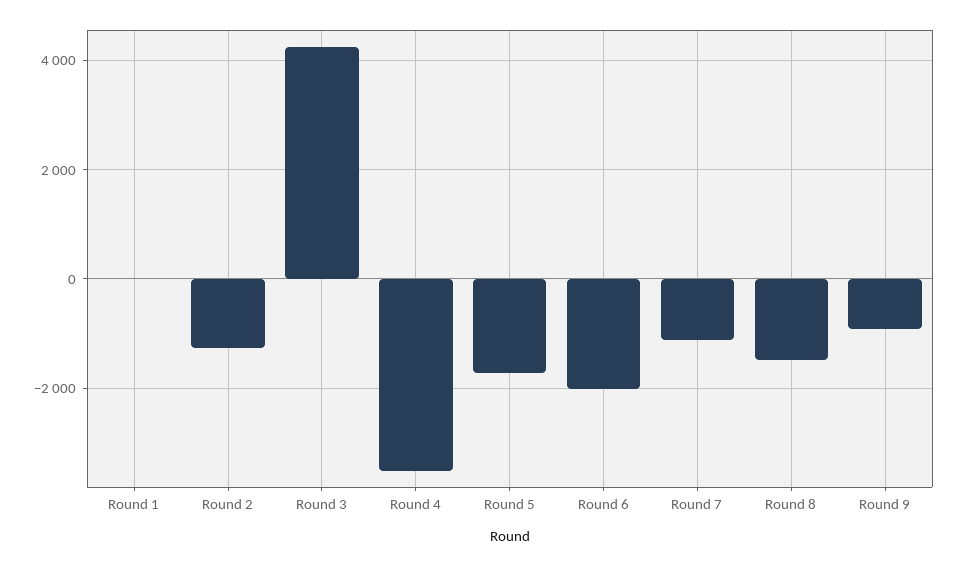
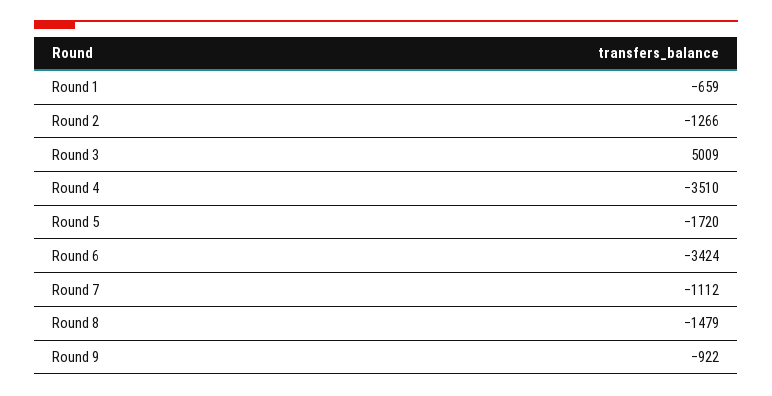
  {
-   "Round 1": 0,
+   "Round 1": -659,
    "Round 2": -1266,
-   "Round 3": 4200,
+   "Round 3": 5009,
    "Round 4": -3510,
    "Round 5": -1720,
-   "Round 6": -2000,
+   "Round 6": -3424,
    "Round 7": -1112,
    "Round 8": -1479,
    "Round 9": -922
  }

